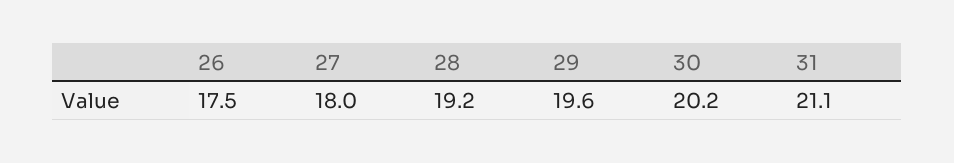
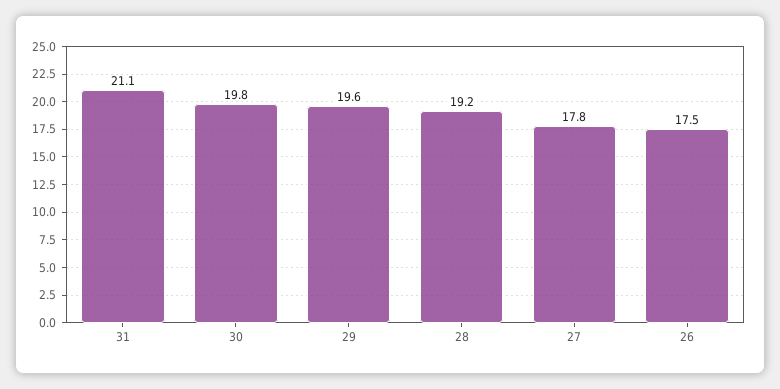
  {
    "26": 17.5,
-   "27": 18,
+   "27": 17.8,
    "28": 19.2,
    "29": 19.6,
-   "30": 20.2,
+   "30": 19.8,
    "31": 21.1
  }

